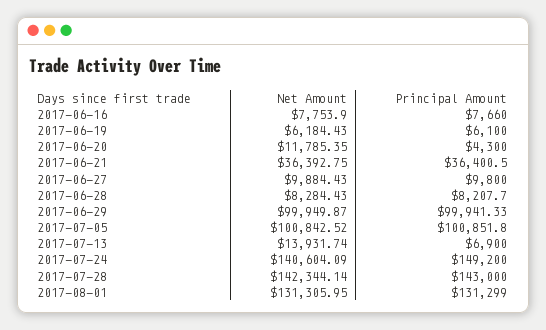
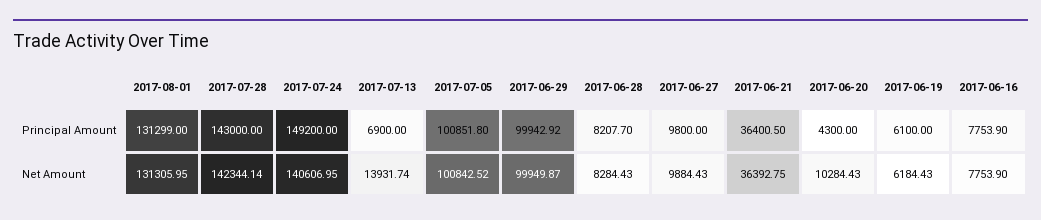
  {
    "Net Amount": {
      "2017-06-16": 7753.9,
      "2017-06-19": 6184.43,
-     "2017-06-20": 11785.35,
+     "2017-06-20": 10284.43,
      "2017-06-21": 36392.75,
      "2017-06-27": 9884.43,
      "2017-06-28": 8284.43,
      "2017-06-29": 99949.87,
      "2017-07-05": 100842.52,
      "2017-07-13": 13931.74,
-     "2017-07-24": 140604.09,
+     "2017-07-24": 140606.95,
      "2017-07-28": 142344.14,
      "2017-08-01": 131305.95
    },
    "Principal Amount": {
-     "2017-06-16": 7660,
+     "2017-06-16": 7753.9,
      "2017-06-19": 6100,
      "2017-06-20": 4300,
      "2017-06-21": 36400.5,
      "2017-06-27": 9800,
      "2017-06-28": 8207.7,
-     "2017-06-29": 99941.33,
+     "2017-06-29": 99942.92,
      "2017-07-05": 100851.8,
      "2017-07-13": 6900,
      "2017-07-24": 149200,
      "2017-07-28": 143000,
      "2017-08-01": 131299
    }
  }

